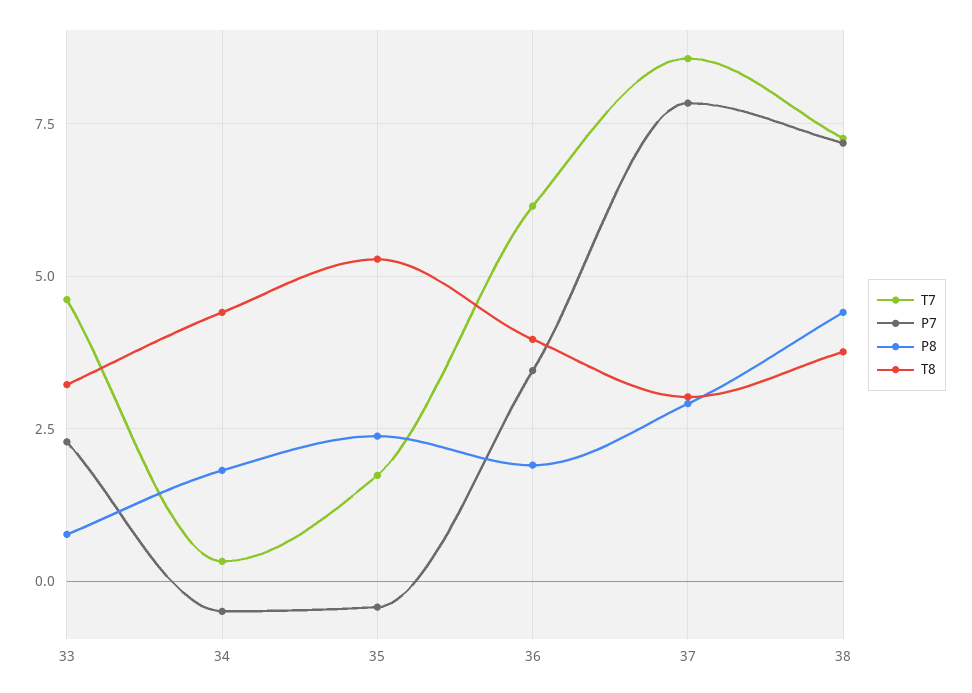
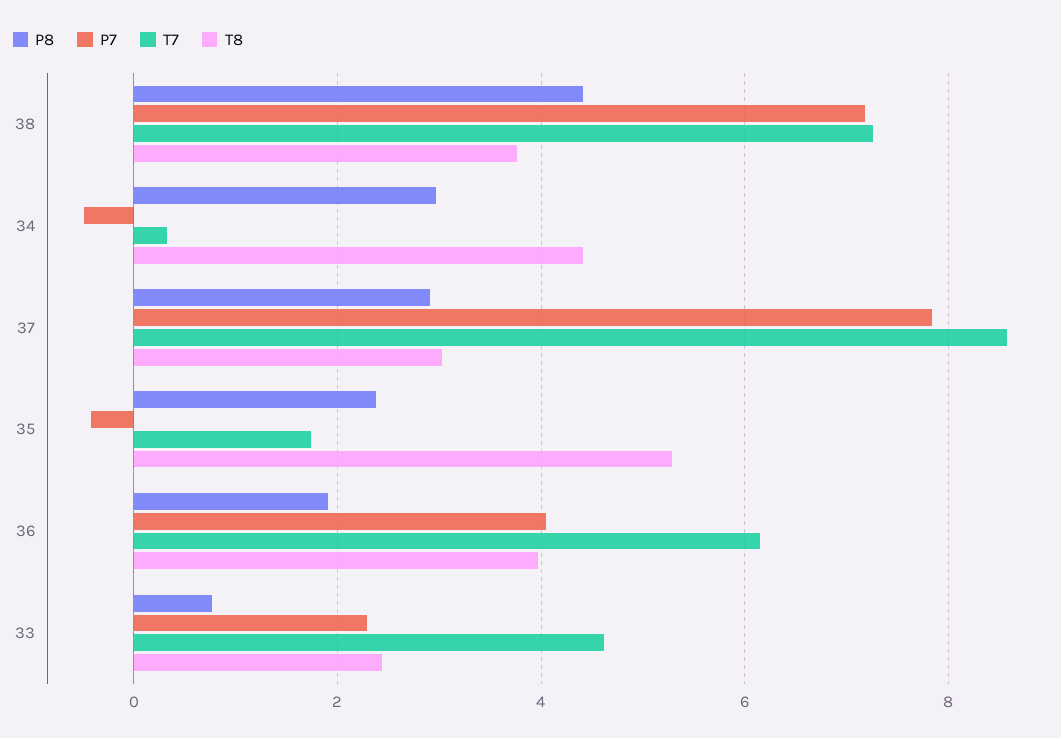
  {
    "T7": {
      "33": 4.6,
      "34": 0.4,
      "35": 1.8,
      "36": 6.2,
      "37": 8.6,
      "38": 7.2
    },
    "P7": {
      "33": 2.2,
      "34": -0.4,
      "35": -0.4,
-     "36": 3.5,
+     "36": 4,
      "37": 7.8,
      "38": 7.2
    },
    "P8": {
      "33": 0.8,
-     "34": 1.75,
+     "34": 3,
      "35": 2.4,
      "36": 2,
      "37": 3,
      "38": 4.4
    },
    "T8": {
-     "33": 3.25,
+     "33": 2.4,
      "34": 4.4,
      "35": 5.2,
      "36": 4,
      "37": 3,
      "38": 3.8
    }
  }

